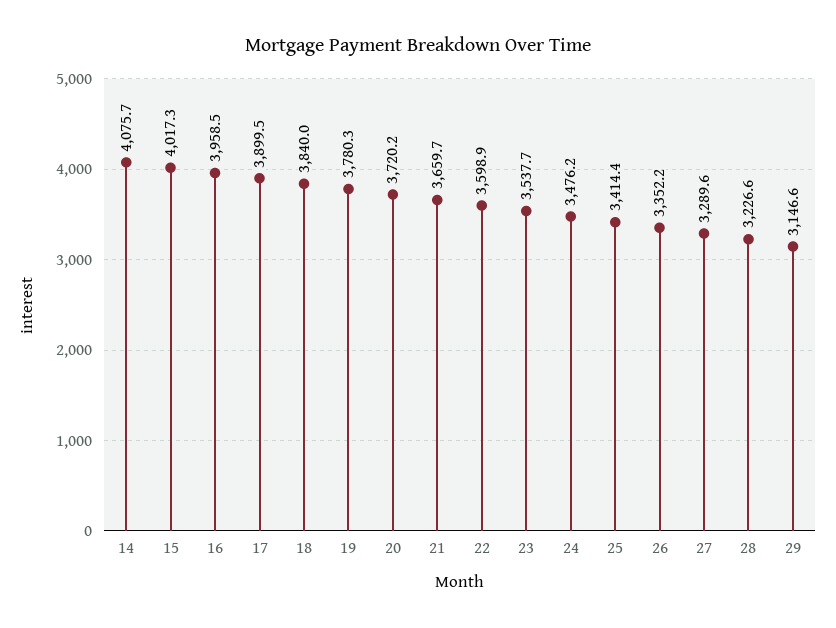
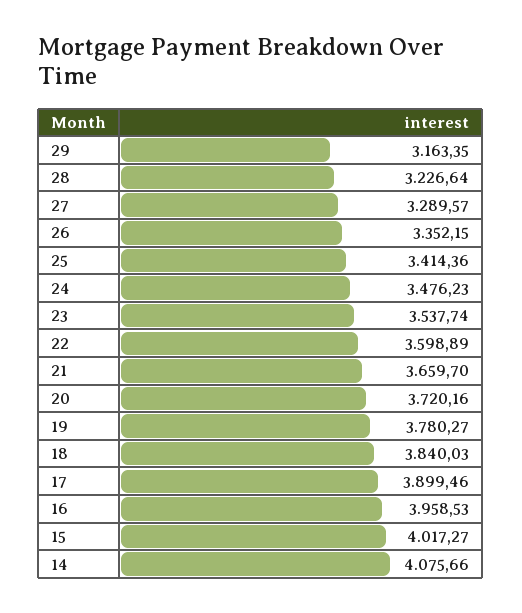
  {
    "14": 4075.66,
    "15": 4017.27,
    "16": 3958.53,
    "17": 3899.46,
    "18": 3840.03,
    "19": 3780.27,
    "20": 3720.16,
    "21": 3659.7,
    "22": 3598.89,
    "23": 3537.74,
    "24": 3476.23,
    "25": 3414.36,
    "26": 3352.15,
    "27": 3289.57,
    "28": 3226.64,
-   "29": 3146.6
+   "29": 3163.35
  }

